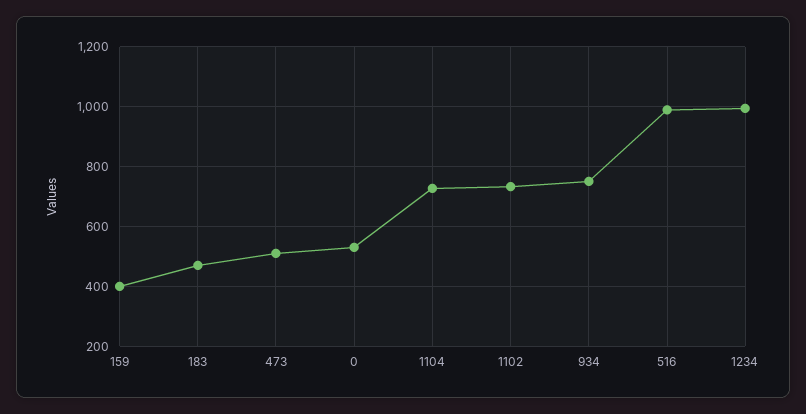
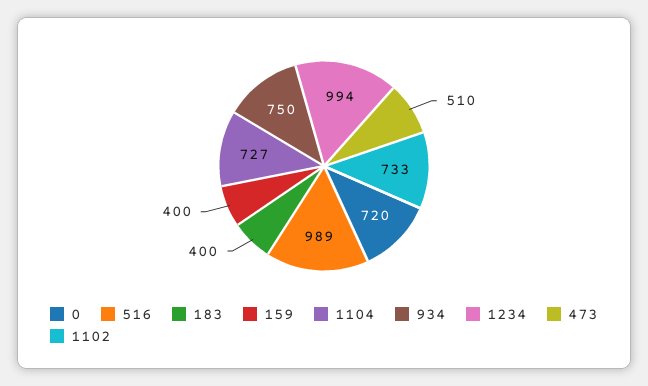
  {
    "159": 400,
-   "183": 475,
+   "183": 400,
    "473": 510,
-   "0": 525,
+   "0": 720,
    "1104": 727,
    "1102": 733,
    "934": 750,
    "516": 989,
    "1234": 994
  }

